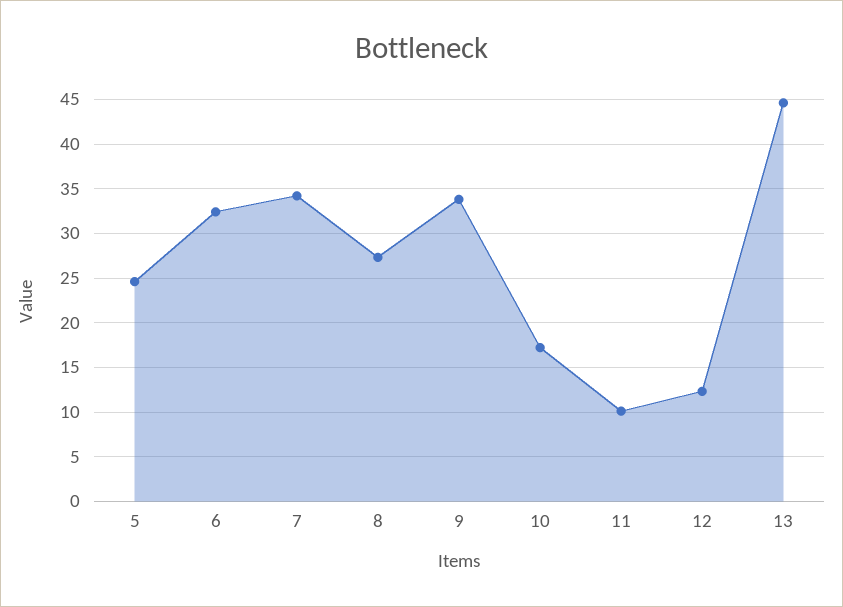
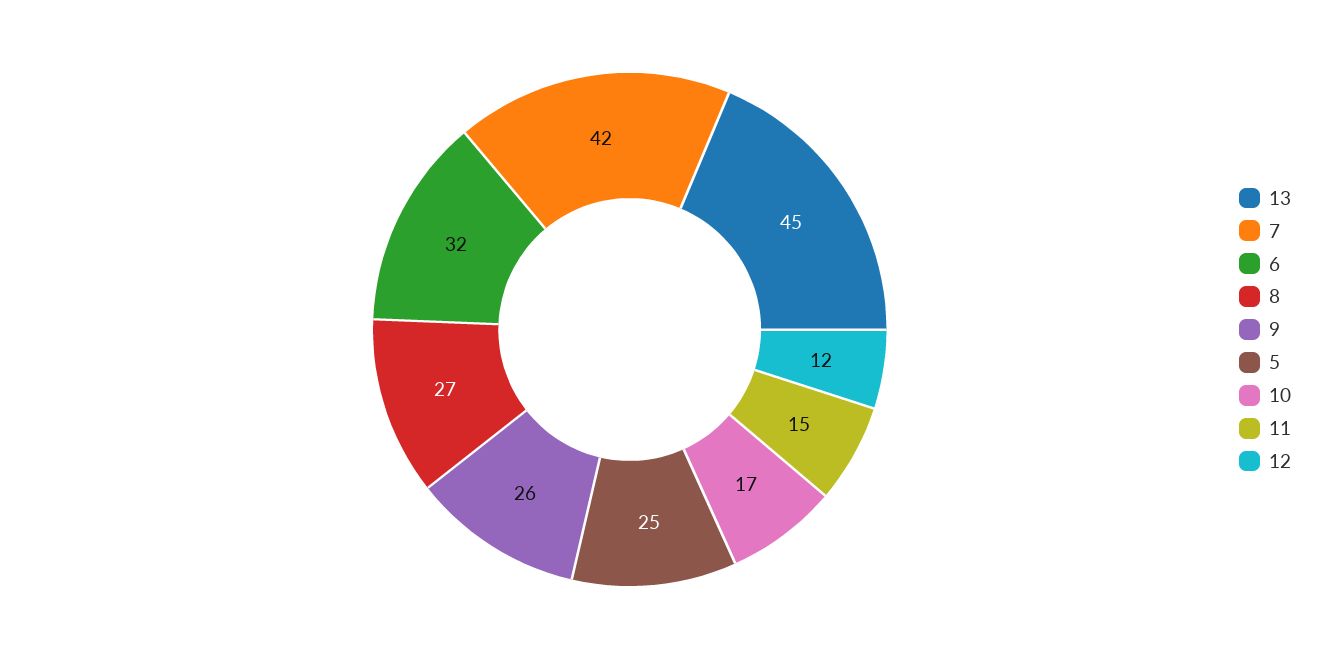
  {
    "5": 25,
    "6": 32,
-   "7": 34,
+   "7": 42,
    "8": 27,
-   "9": 34,
+   "9": 26,
    "10": 17,
-   "11": 10,
+   "11": 15,
    "12": 12,
    "13": 45
  }

